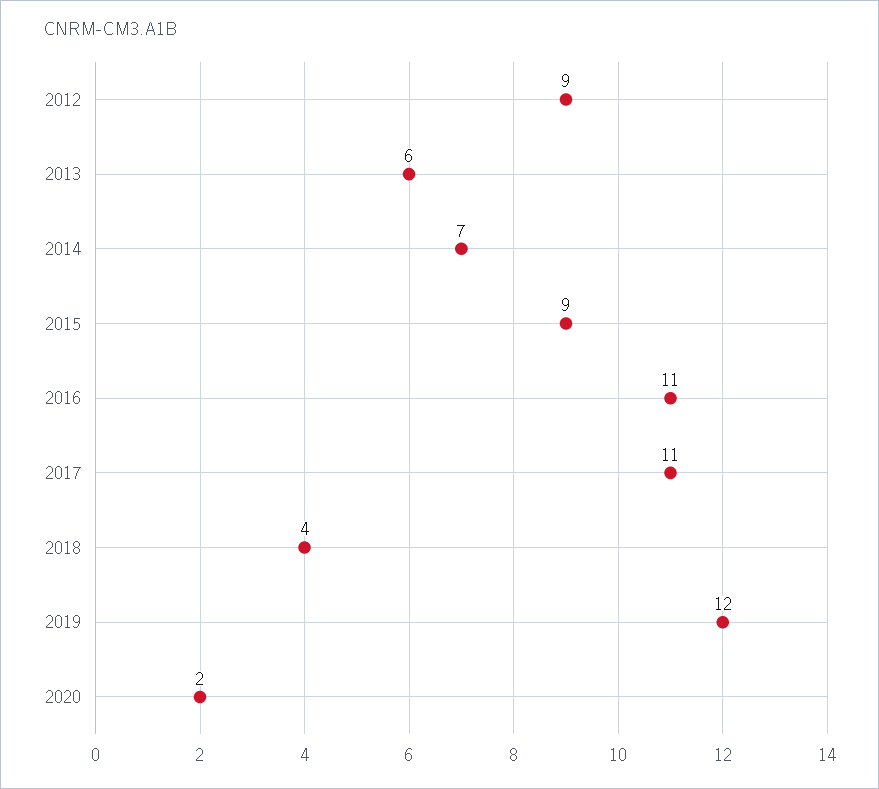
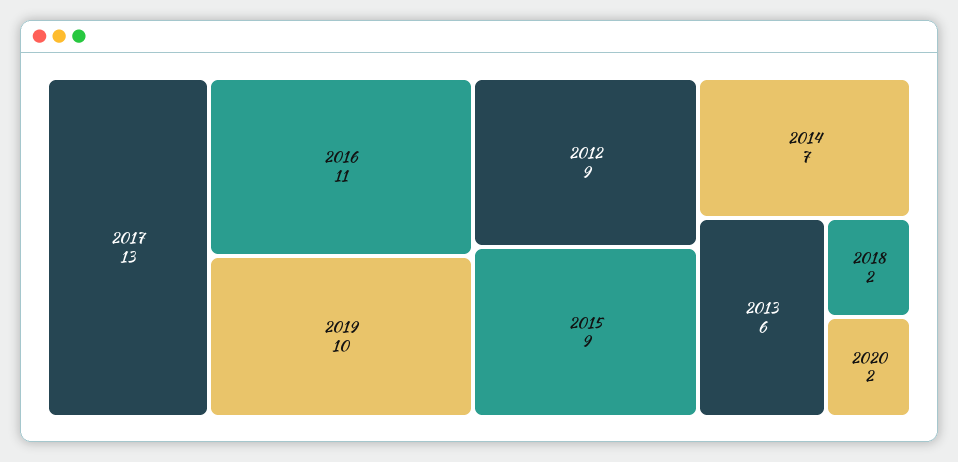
  {
    "2012": 9,
    "2013": 6,
    "2014": 7,
    "2015": 9,
    "2016": 11,
-   "2017": 11,
+   "2017": 13,
-   "2018": 4,
+   "2018": 2,
-   "2019": 12,
+   "2019": 10,
    "2020": 2
  }

